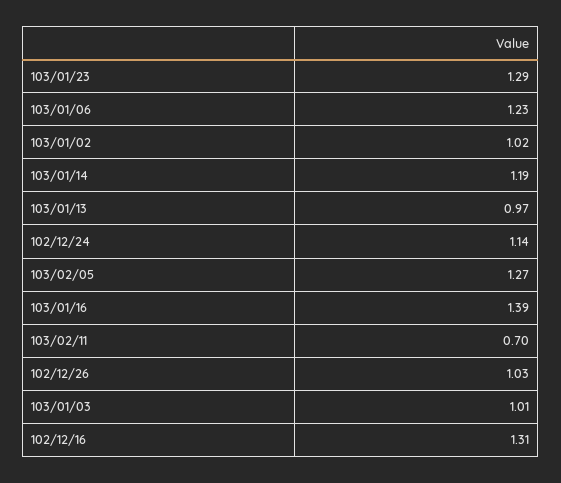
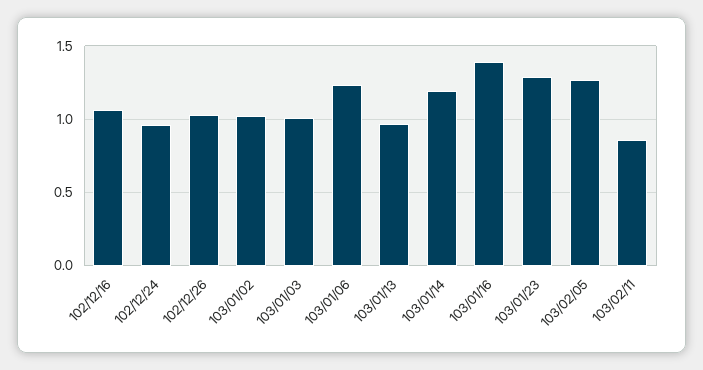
  {
    "103/01/23": 1.29,
    "103/01/06": 1.23,
    "103/01/02": 1.02,
    "103/01/14": 1.19,
    "103/01/13": 0.97,
-   "102/12/24": 1.14,
+   "102/12/24": 0.95,
    "103/02/05": 1.27,
    "103/01/16": 1.39,
-   "103/02/11": 0.7,
+   "103/02/11": 0.85,
    "102/12/26": 1.03,
    "103/01/03": 1.01,
-   "102/12/16": 1.31
+   "102/12/16": 1.05
  }

